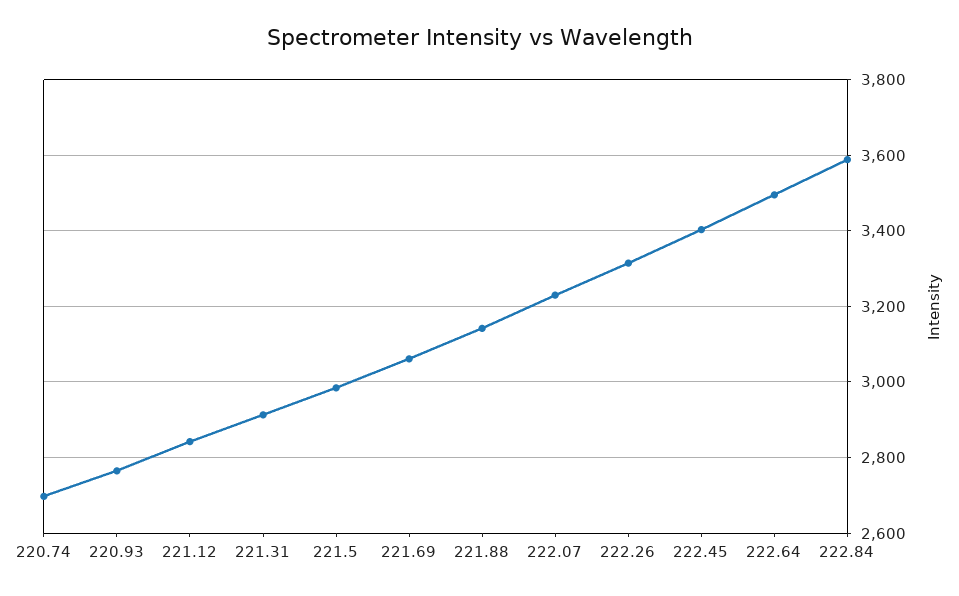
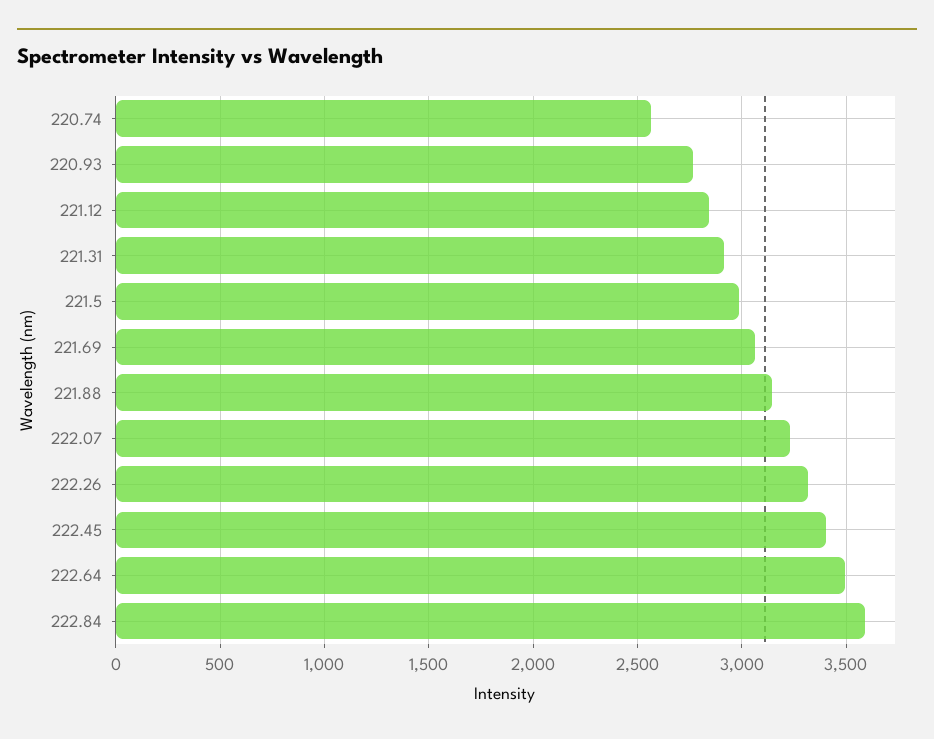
  {
-   "220.74": 2700,
+   "220.74": 2550,
    "220.93": 2760,
    "221.12": 2840,
    "221.31": 2920,
    "221.5": 2980,
    "221.69": 3060,
    "221.88": 3140,
    "222.07": 3240,
    "222.26": 3320,
    "222.45": 3400,
    "222.64": 3500,
    "222.84": 3580
  }

